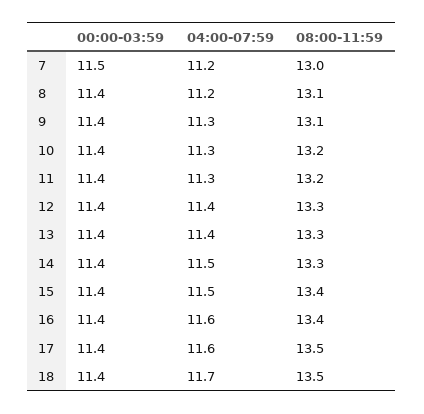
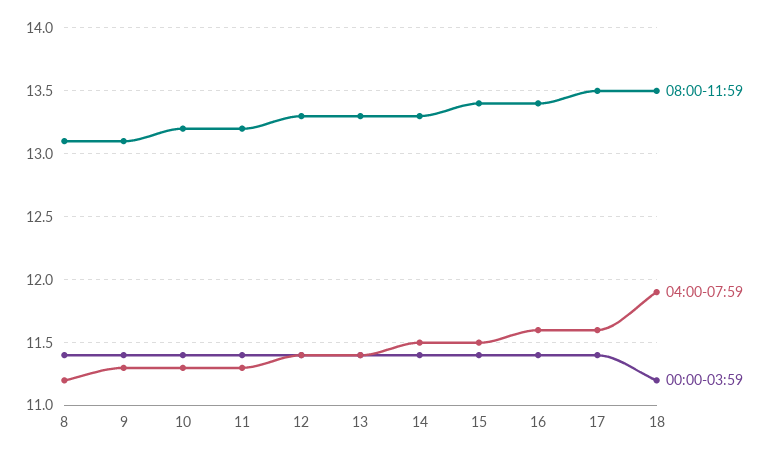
  {
    "00:00-03:59": {
-     "7": 11.5,
      "8": 11.4,
      "9": 11.4,
      "10": 11.4,
      "11": 11.4,
      "12": 11.4,
      "13": 11.4,
      "14": 11.4,
      "15": 11.4,
      "16": 11.4,
      "17": 11.4,
-     "18": 11.4
+     "18": 11.2
    },
    "04:00-07:59": {
-     "7": 11.2,
      "8": 11.2,
      "9": 11.3,
      "10": 11.3,
      "11": 11.3,
      "12": 11.4,
      "13": 11.4,
      "14": 11.5,
      "15": 11.5,
      "16": 11.6,
      "17": 11.6,
-     "18": 11.7
+     "18": 11.9
    },
    "08:00-11:59": {
-     "7": 13,
      "8": 13.1,
      "9": 13.1,
      "10": 13.2,
      "11": 13.2,
      "12": 13.3,
      "13": 13.3,
      "14": 13.3,
      "15": 13.4,
      "16": 13.4,
      "17": 13.5,
      "18": 13.5
    }
  }

